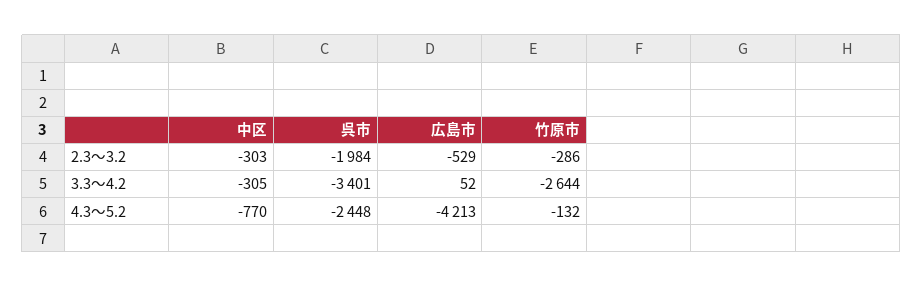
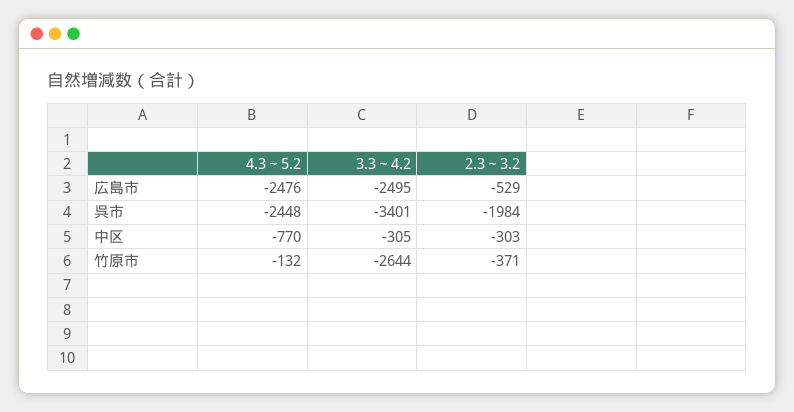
  {
    "中区": {
      "2.3～3.2": -303,
      "3.3～4.2": -305,
      "4.3～5.2": -770
    },
    "呉市": {
      "2.3～3.2": -1984,
      "3.3～4.2": -3401,
      "4.3～5.2": -2448
    },
    "広島市": {
      "2.3～3.2": -529,
-     "3.3～4.2": 52,
+     "3.3～4.2": -2495,
-     "4.3～5.2": -4213
+     "4.3～5.2": -2476
    },
    "竹原市": {
-     "2.3～3.2": -286,
+     "2.3～3.2": -371,
      "3.3～4.2": -2644,
      "4.3～5.2": -132
    }
  }

